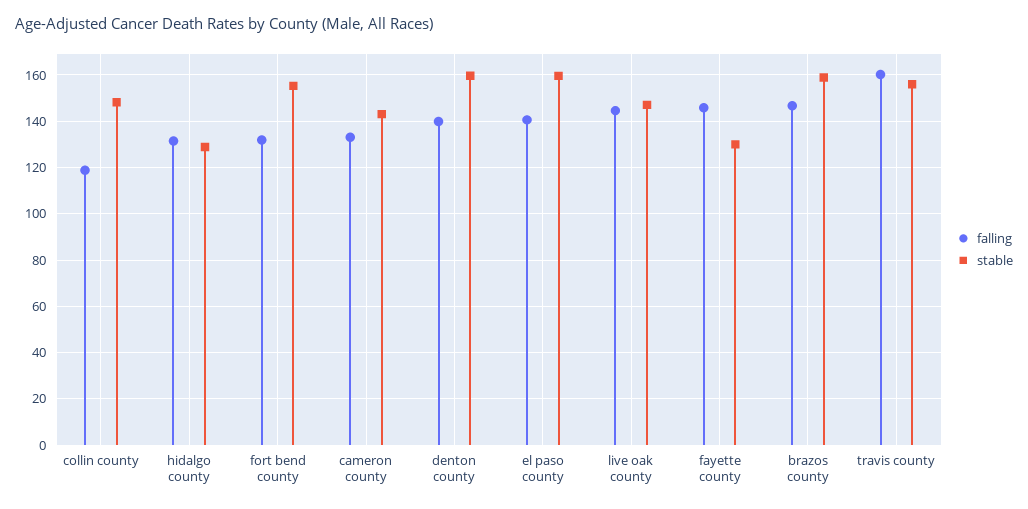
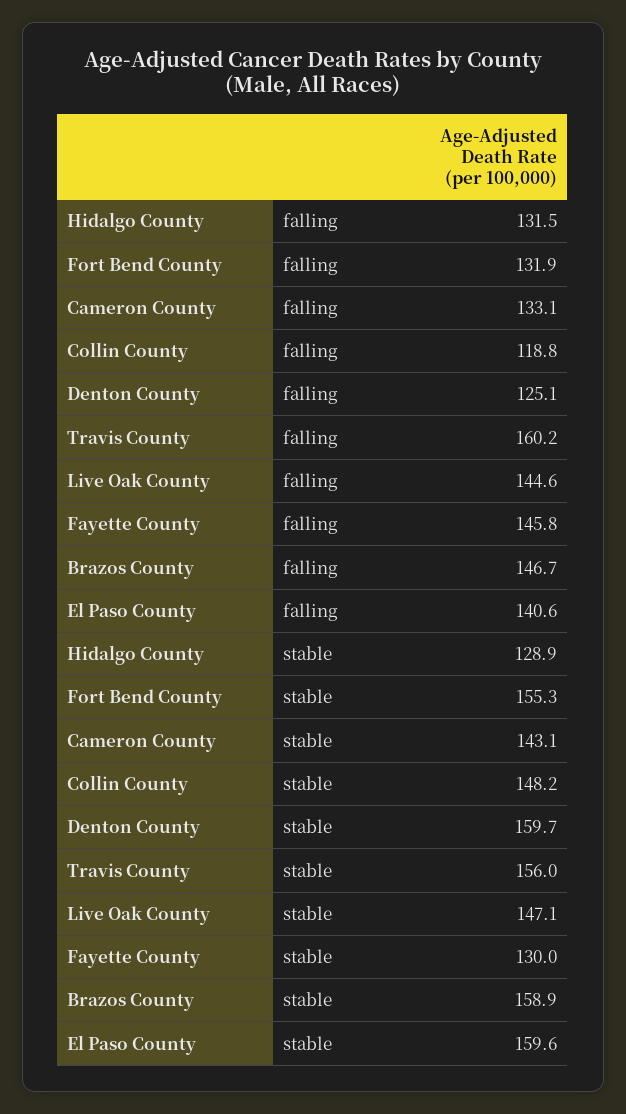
  {
    "falling": {
      "collin county": 118.8,
      "hidalgo county": 131.5,
      "fort bend county": 131.9,
      "cameron county": 133.1,
-     "denton county": 140,
+     "denton county": 125.1,
      "el paso county": 140.6,
      "live oak county": 144.6,
      "fayette county": 145.8,
      "brazos county": 146.7,
      "travis county": 160.2
    },
    "stable": {
      "collin county": 148.2,
      "hidalgo county": 128.9,
      "fort bend county": 155.3,
      "cameron county": 143.1,
      "denton county": 159.7,
      "el paso county": 159.6,
      "live oak county": 147.1,
      "fayette county": 130,
      "brazos county": 158.9,
      "travis county": 156
    }
  }

